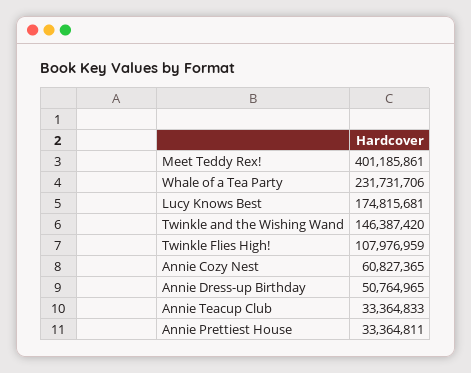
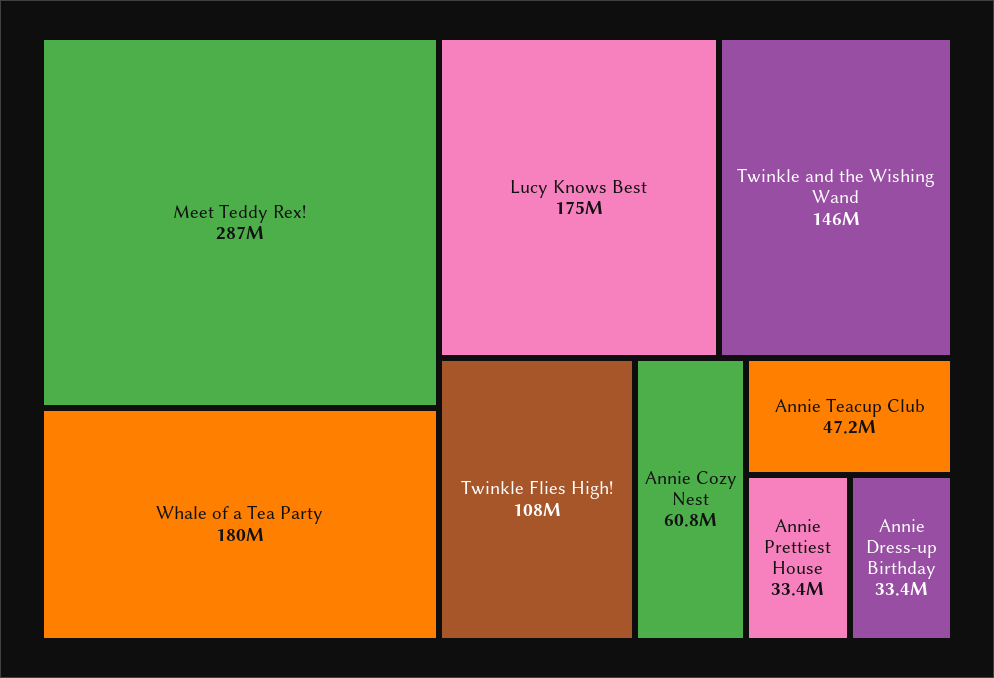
  {
-   "Meet Teddy Rex!": 401185861,
+   "Meet Teddy Rex!": 287000000,
-   "Whale of a Tea Party": 231731706,
+   "Whale of a Tea Party": 180000000,
    "Lucy Knows Best": 174815681,
    "Twinkle and the Wishing Wand": 146387420,
    "Twinkle Flies High!": 107976959,
    "Annie Cozy Nest": 60827365,
-   "Annie Dress-up Birthday": 50764965,
+   "Annie Dress-up Birthday": 33400000,
-   "Annie Teacup Club": 33364833,
+   "Annie Teacup Club": 47200000,
    "Annie Prettiest House": 33364811
  }

